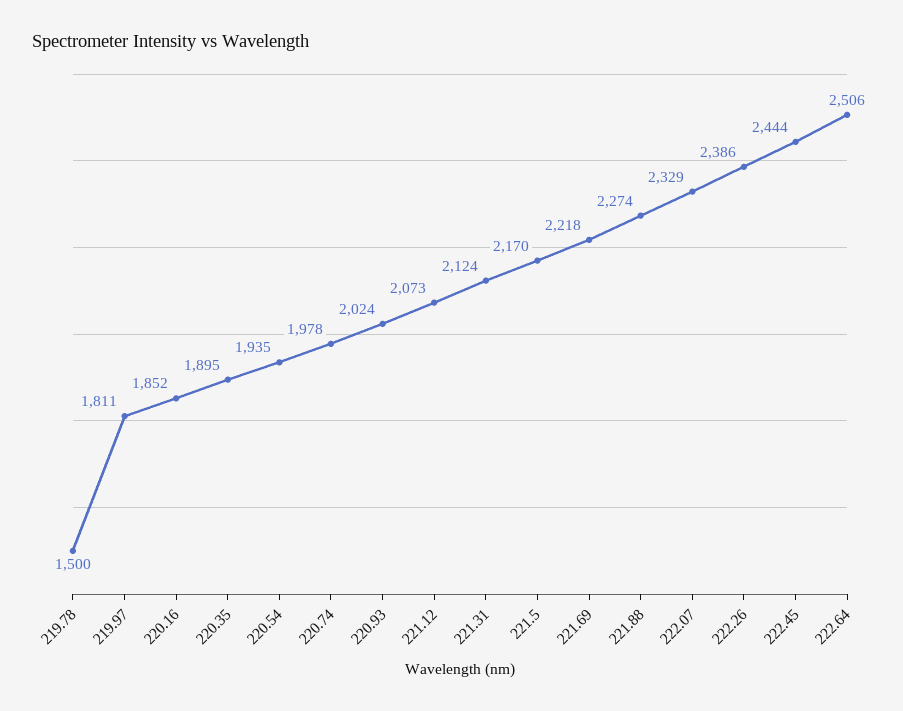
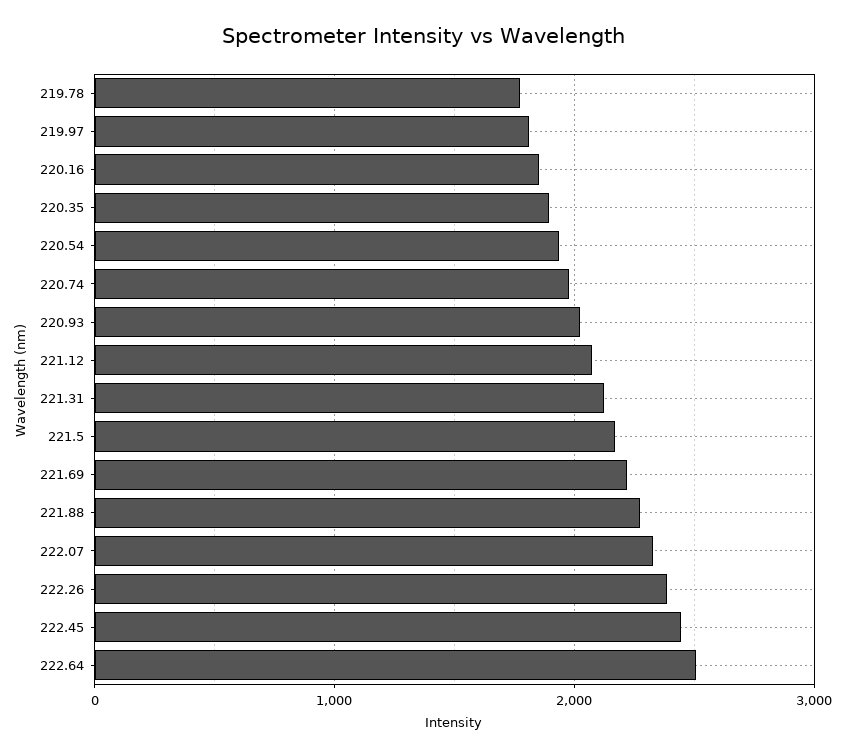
  {
-   "219.78": 1500,
+   "219.78": 1800,
    "219.97": 1811,
    "220.16": 1852,
    "220.35": 1895,
    "220.54": 1935,
    "220.74": 1978,
    "220.93": 2024,
    "221.12": 2073,
    "221.31": 2124,
    "221.5": 2170,
    "221.69": 2218,
    "221.88": 2274,
    "222.07": 2329,
    "222.26": 2386,
    "222.45": 2444,
    "222.64": 2506
  }

